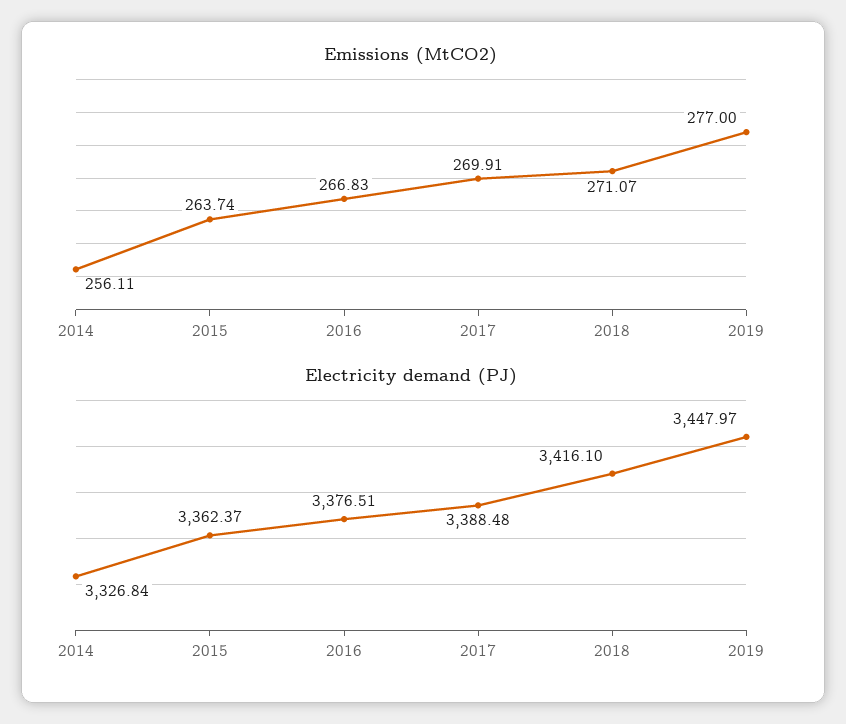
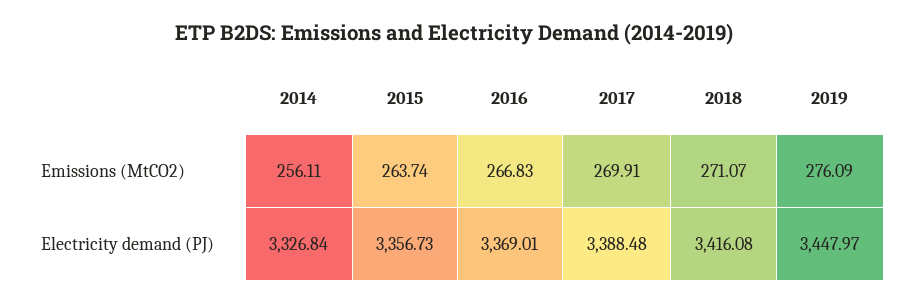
  {
    "Emissions (MtCO2)": {
      "2014": 256.11,
      "2015": 263.74,
      "2016": 266.83,
      "2017": 269.91,
      "2018": 271.07,
-     "2019": 277
+     "2019": 276.09
    },
    "Electricity demand (PJ)": {
      "2014": 3326.84,
-     "2015": 3362.37,
+     "2015": 3356.73,
-     "2016": 3376.51,
+     "2016": 3369.01,
      "2017": 3388.48,
-     "2018": 3416.1,
+     "2018": 3416.08,
      "2019": 3447.97
    }
  }

